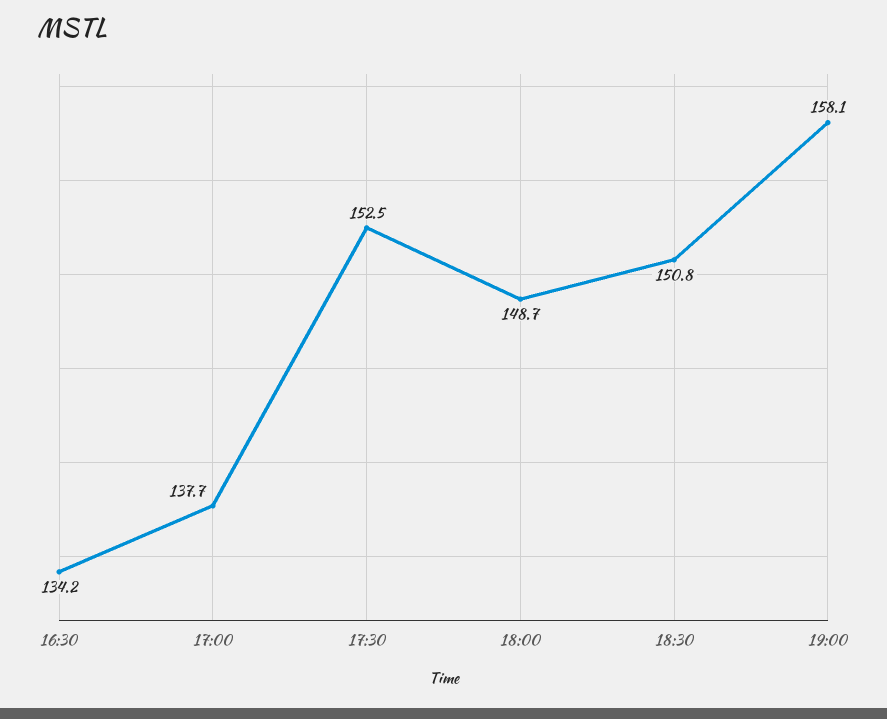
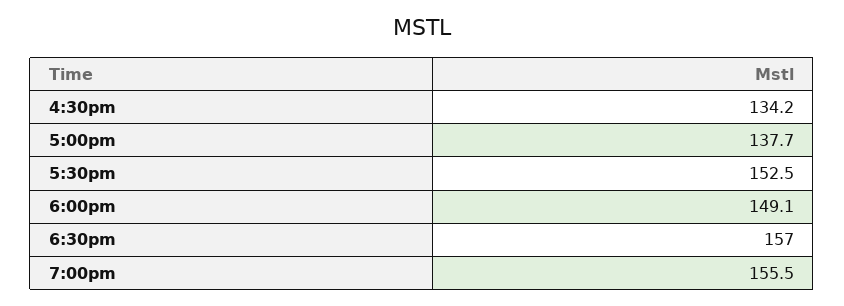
  {
    "16:30": 134.2,
    "17:00": 137.7,
    "17:30": 152.5,
-   "18:00": 148.7,
+   "18:00": 149.1,
-   "18:30": 150.8,
+   "18:30": 157,
-   "19:00": 158.1
+   "19:00": 155.5
  }

